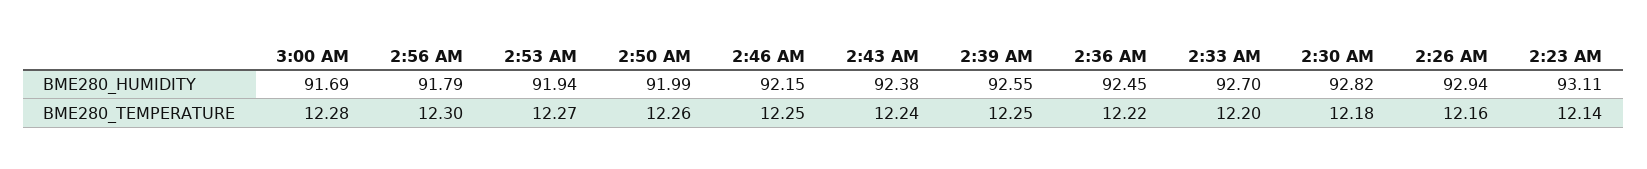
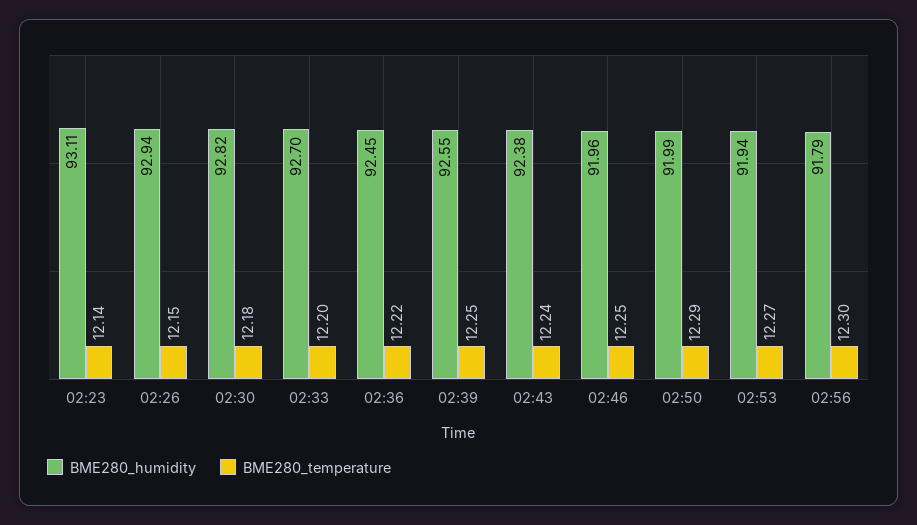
  {
    "BME280_HUMIDITY": {
-     "3:00 AM": 91.69,
      "2:56 AM": 91.79,
      "2:53 AM": 91.94,
      "2:50 AM": 91.99,
-     "2:46 AM": 92.15,
+     "2:46 AM": 91.96,
      "2:43 AM": 92.38,
      "2:39 AM": 92.55,
      "2:36 AM": 92.45,
      "2:33 AM": 92.7,
      "2:30 AM": 92.82,
      "2:26 AM": 92.94,
      "2:23 AM": 93.11
    },
    "BME280_TEMPERATURE": {
-     "3:00 AM": 12.28,
      "2:56 AM": 12.3,
      "2:53 AM": 12.27,
-     "2:50 AM": 12.26,
+     "2:50 AM": 12.29,
      "2:46 AM": 12.25,
      "2:43 AM": 12.24,
      "2:39 AM": 12.25,
      "2:36 AM": 12.22,
      "2:33 AM": 12.2,
      "2:30 AM": 12.18,
-     "2:26 AM": 12.16,
+     "2:26 AM": 12.15,
      "2:23 AM": 12.14
    }
  }

